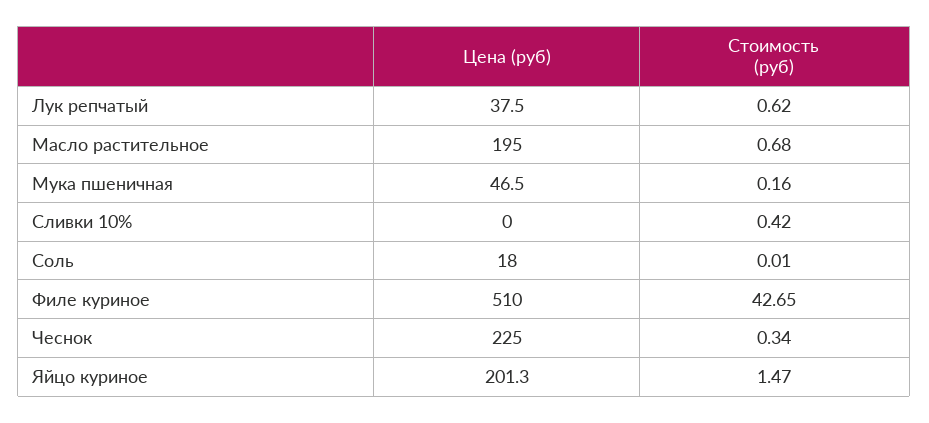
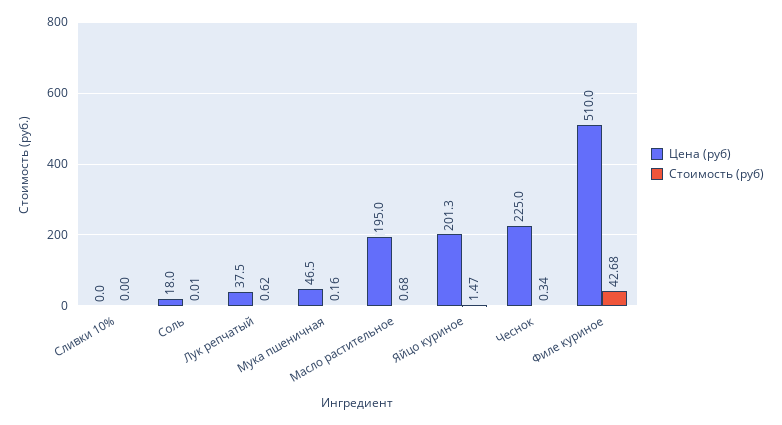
  {
    "Цена (руб)": {
      "Лук репчатый": 37.5,
      "Масло растительное": 195,
      "Мука пшеничная": 46.5,
      "Сливки 10%": 0,
      "Соль": 18,
      "Филе куриное": 510,
      "Чеснок": 225,
      "Яйцо куриное": 201.3
    },
    "Стоимость (руб)": {
      "Лук репчатый": 0.62,
      "Масло растительное": 0.68,
      "Мука пшеничная": 0.16,
-     "Сливки 10%": 0.42,
+     "Сливки 10%": 0,
      "Соль": 0.01,
-     "Филе куриное": 42.65,
+     "Филе куриное": 42.68,
      "Чеснок": 0.34,
      "Яйцо куриное": 1.47
    }
  }

